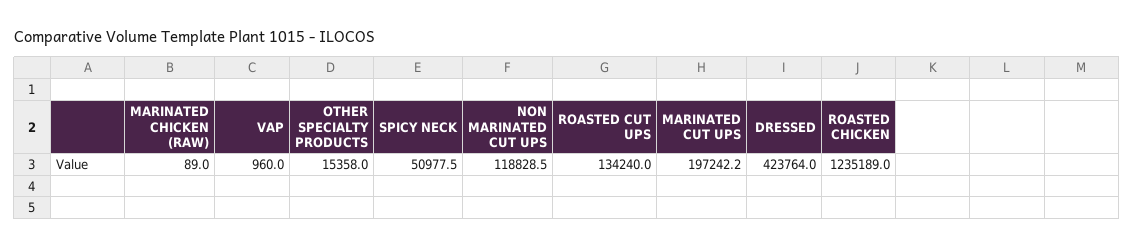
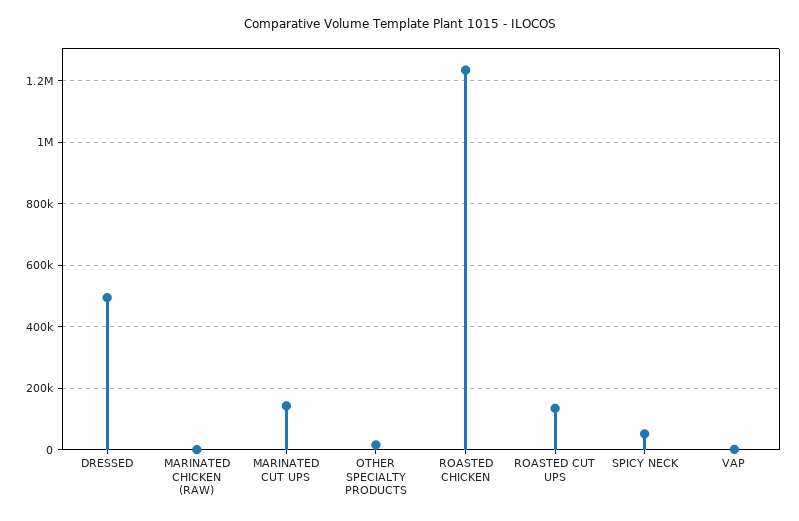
  {
    "MARINATED CHICKEN (RAW)": 89,
    "VAP": 960,
    "OTHER SPECIALTY PRODUCTS": 15358,
    "SPICY NECK": 50977.5,
-   "NON MARINATED CUT UPS": 118828.5,
    "ROASTED CUT UPS": 134240,
-   "MARINATED CUT UPS": 197242.2,
+   "MARINATED CUT UPS": 140000,
-   "DRESSED": 423764,
+   "DRESSED": 500000,
    "ROASTED CHICKEN": 1235189
  }

